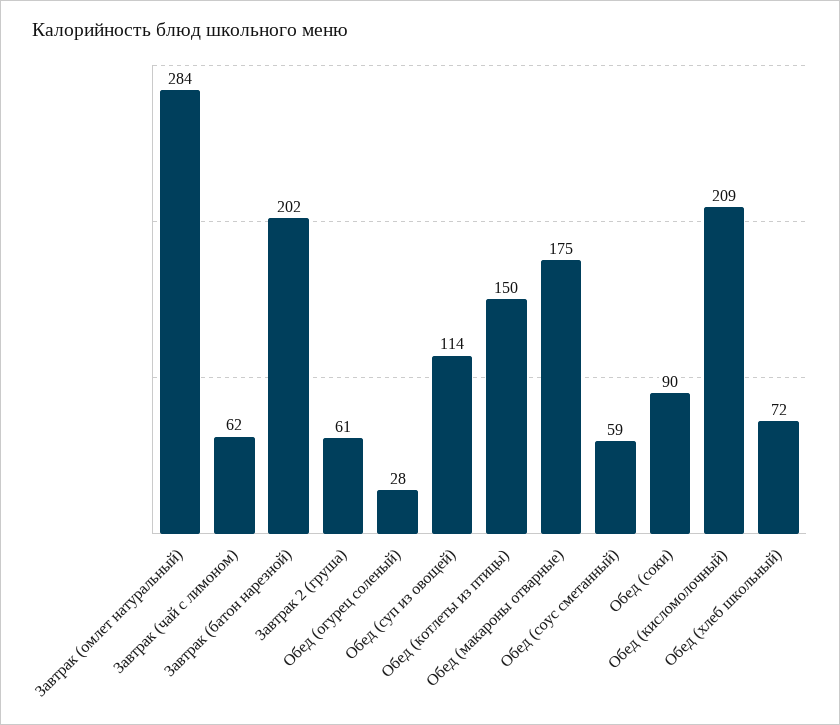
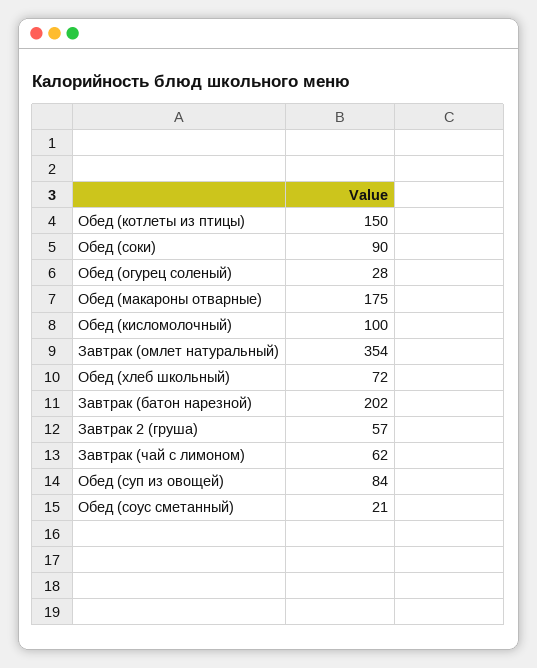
  {
-   "Завтрак (омлет натуральный)": 284,
+   "Завтрак (омлет натуральный)": 354,
    "Завтрак (чай с лимоном)": 62,
    "Завтрак (батон нарезной)": 202,
-   "Завтрак 2 (груша)": 61,
+   "Завтрак 2 (груша)": 57,
    "Обед (огурец соленый)": 28,
-   "Обед (суп из овощей)": 114,
+   "Обед (суп из овощей)": 84,
    "Обед (котлеты из птицы)": 150,
    "Обед (макароны отварные)": 175,
-   "Обед (соус сметанный)": 59,
+   "Обед (соус сметанный)": 21,
    "Обед (соки)": 90,
-   "Обед (кисломолочный)": 209,
+   "Обед (кисломолочный)": 100,
    "Обед (хлеб школьный)": 72
  }

